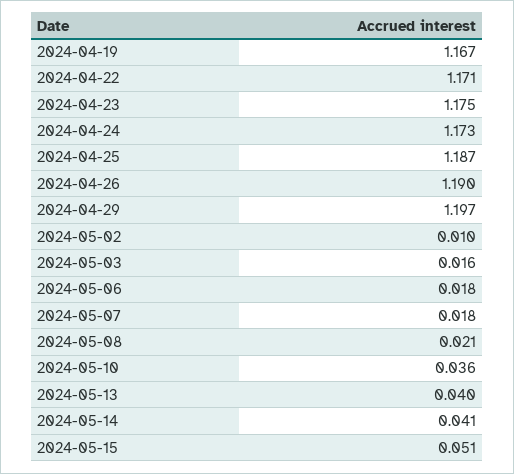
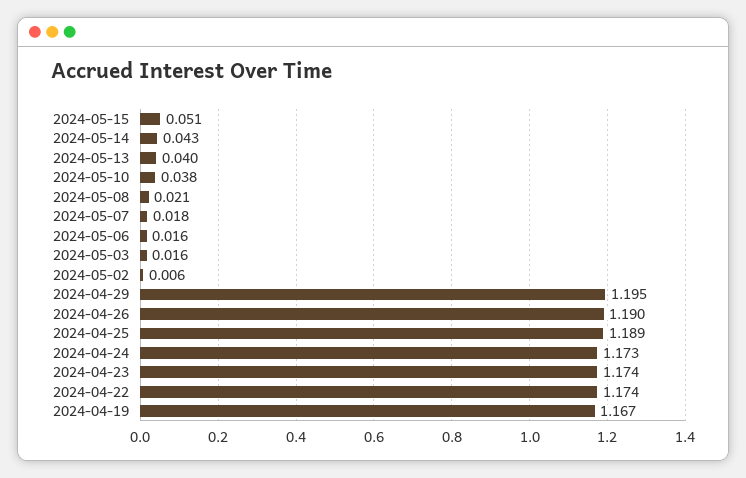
  {
    "2024-04-19": 1.167,
-   "2024-04-22": 1.171,
+   "2024-04-22": 1.174,
-   "2024-04-23": 1.175,
+   "2024-04-23": 1.174,
    "2024-04-24": 1.173,
-   "2024-04-25": 1.187,
+   "2024-04-25": 1.189,
    "2024-04-26": 1.19,
-   "2024-04-29": 1.197,
+   "2024-04-29": 1.195,
-   "2024-05-02": 0.01,
+   "2024-05-02": 0.006,
    "2024-05-03": 0.016,
-   "2024-05-06": 0.018,
+   "2024-05-06": 0.016,
    "2024-05-07": 0.018,
    "2024-05-08": 0.021,
-   "2024-05-10": 0.036,
+   "2024-05-10": 0.038,
    "2024-05-13": 0.04,
-   "2024-05-14": 0.041,
+   "2024-05-14": 0.043,
    "2024-05-15": 0.051
  }

